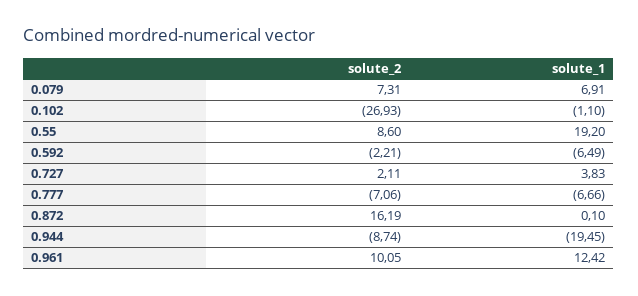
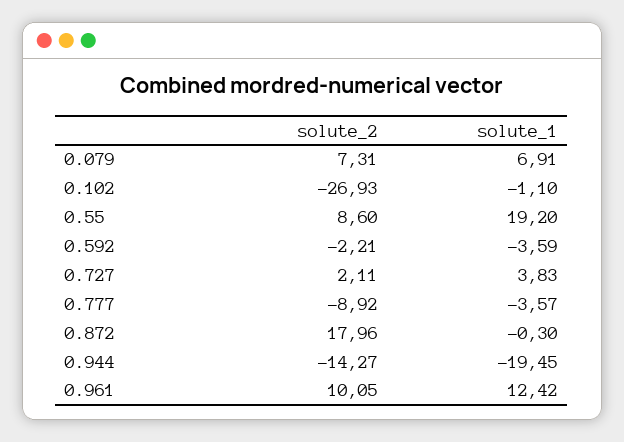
  {
    "solute_2": {
      "0.079": 7.31,
      "0.102": -26.93,
      "0.55": 8.6,
      "0.592": -2.21,
      "0.727": 2.11,
-     "0.777": -7.06,
+     "0.777": -8.92,
-     "0.872": 16.19,
+     "0.872": 17.96,
-     "0.944": -8.74,
+     "0.944": -14.27,
      "0.961": 10.05
    },
    "solute_1": {
      "0.079": 6.91,
      "0.102": -1.1,
      "0.55": 19.2,
-     "0.592": -6.49,
+     "0.592": -3.59,
      "0.727": 3.83,
-     "0.777": -6.66,
+     "0.777": -3.57,
-     "0.872": 0.1,
+     "0.872": -0.3,
      "0.944": -19.45,
      "0.961": 12.42
    }
  }

